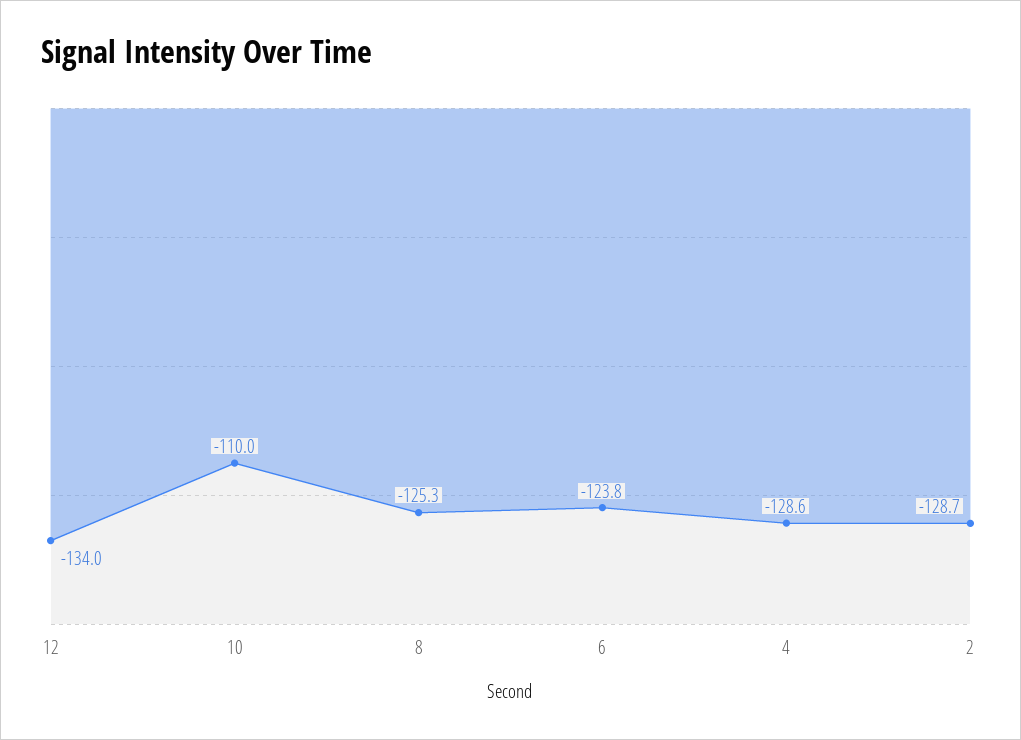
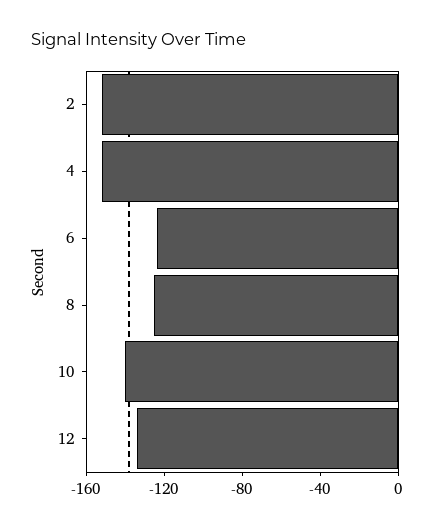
  {
    "12": -134,
-   "10": -110,
+   "10": -140,
    "8": -125.3,
    "6": -123.8,
-   "4": -128.6,
+   "4": -150,
-   "2": -128.7
+   "2": -150
  }

